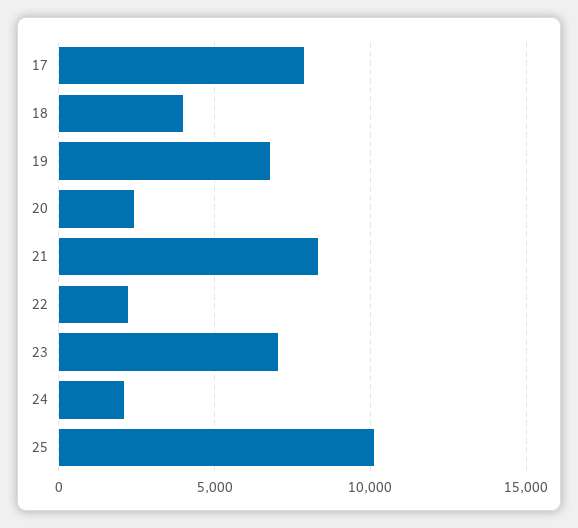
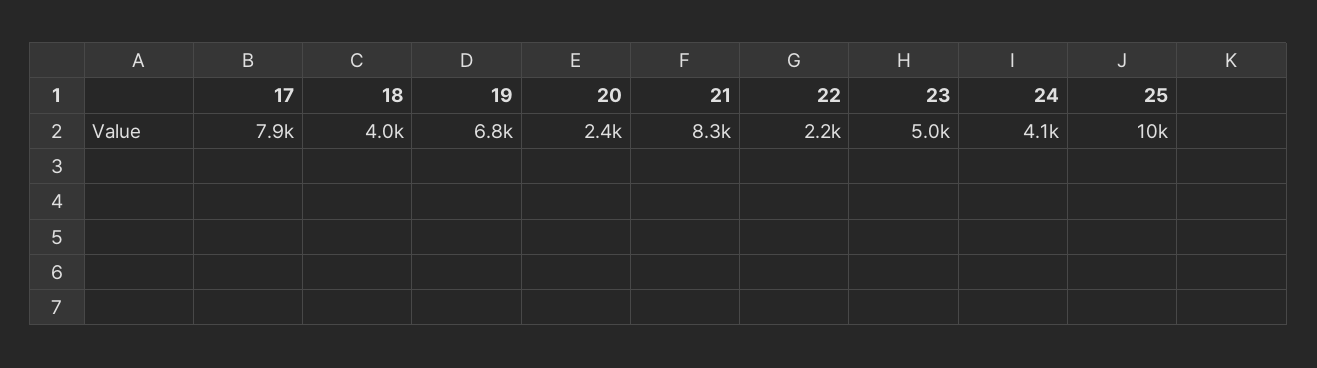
  {
    "17": 7900,
    "18": 4000,
    "19": 6800,
    "20": 2400,
    "21": 8300,
    "22": 2200,
-   "23": 7000,
+   "23": 5000,
-   "24": 2000,
+   "24": 4100,
    "25": 10000
  }

